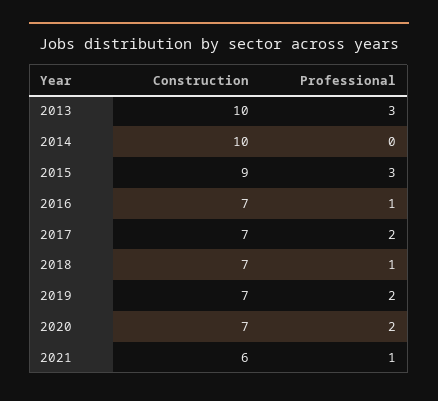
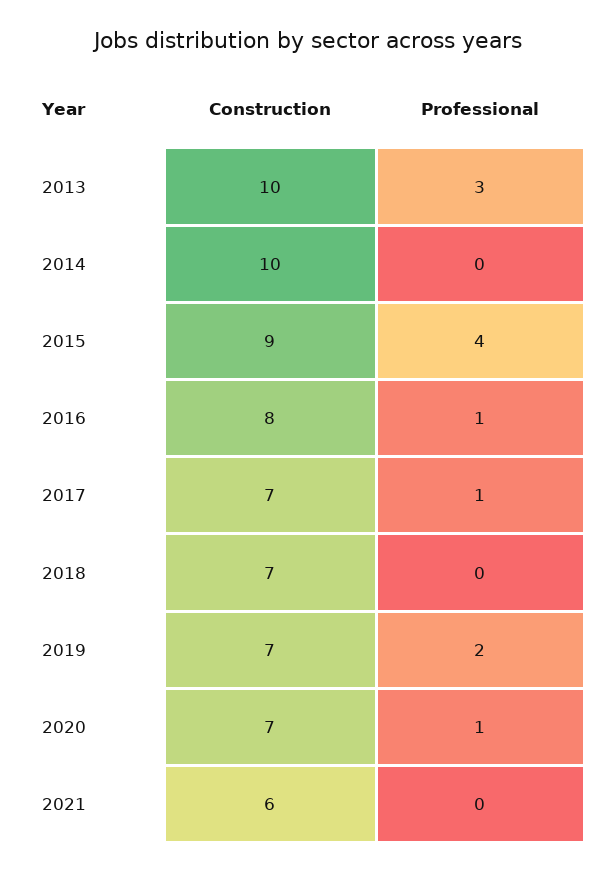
  {
    "Construction": {
      "2013": 10,
      "2014": 10,
      "2015": 9,
-     "2016": 7,
+     "2016": 8,
      "2017": 7,
      "2018": 7,
      "2019": 7,
      "2020": 7,
      "2021": 6
    },
    "Professional": {
      "2013": 3,
      "2014": 0,
-     "2015": 3,
+     "2015": 4,
      "2016": 1,
-     "2017": 2,
+     "2017": 1,
-     "2018": 1,
+     "2018": 0,
      "2019": 2,
-     "2020": 2,
+     "2020": 1,
-     "2021": 1
+     "2021": 0
    }
  }

